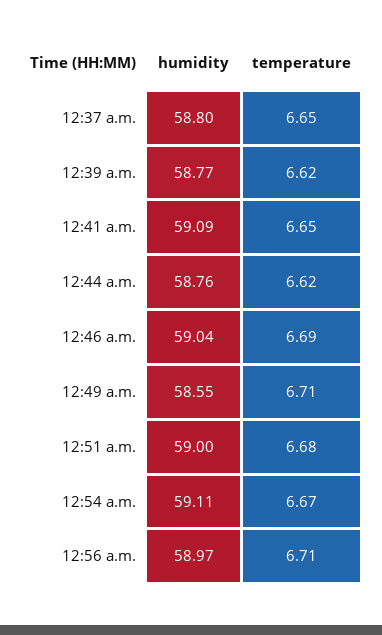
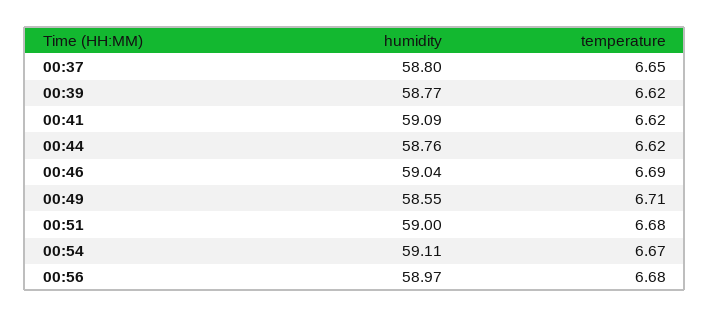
  {
    "humidity": {
      "12:37 a.m.": 58.8,
      "12:39 a.m.": 58.77,
      "12:41 a.m.": 59.09,
      "12:44 a.m.": 58.76,
      "12:46 a.m.": 59.04,
      "12:49 a.m.": 58.55,
      "12:51 a.m.": 59,
      "12:54 a.m.": 59.11,
      "12:56 a.m.": 58.97
    },
    "temperature": {
      "12:37 a.m.": 6.65,
      "12:39 a.m.": 6.62,
-     "12:41 a.m.": 6.65,
+     "12:41 a.m.": 6.62,
      "12:44 a.m.": 6.62,
      "12:46 a.m.": 6.69,
      "12:49 a.m.": 6.71,
      "12:51 a.m.": 6.68,
      "12:54 a.m.": 6.67,
-     "12:56 a.m.": 6.71
+     "12:56 a.m.": 6.68
    }
  }

